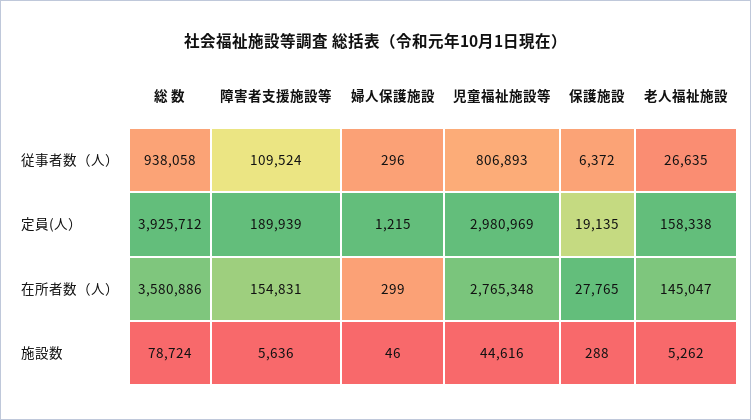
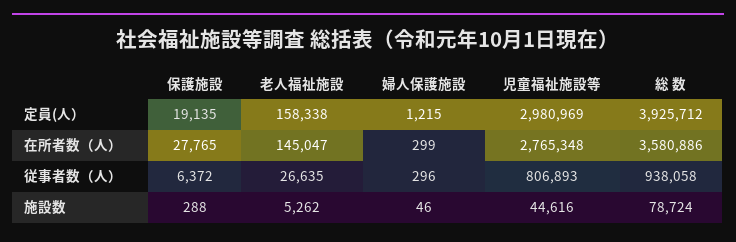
  {
    "総 数": {
      "従事者数（人）": 938058,
      "定員(人）": 3925712,
      "在所者数（人）": 3580886,
      "施設数": 78724
    },
-   "障害者支援施設等": {
-     "従事者数（人）": 109524,
-     "定員(人）": 189939,
-     "在所者数（人）": 154831,
-     "施設数": 5636
-   },
    "婦人保護施設": {
      "従事者数（人）": 296,
      "定員(人）": 1215,
      "在所者数（人）": 299,
      "施設数": 46
    },
    "児童福祉施設等": {
      "従事者数（人）": 806893,
      "定員(人）": 2980969,
      "在所者数（人）": 2765348,
      "施設数": 44616
    },
    "保護施設": {
      "従事者数（人）": 6372,
      "定員(人）": 19135,
      "在所者数（人）": 27765,
      "施設数": 288
    },
    "老人福祉施設": {
      "従事者数（人）": 26635,
      "定員(人）": 158338,
      "在所者数（人）": 145047,
      "施設数": 5262
    }
  }

